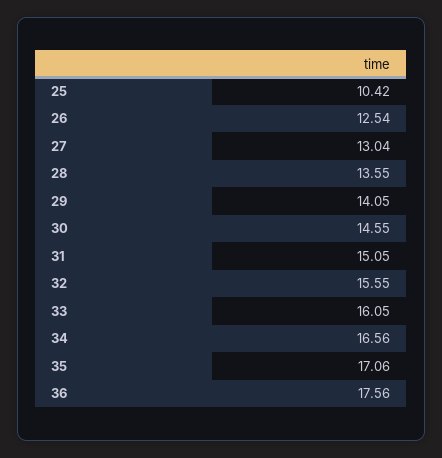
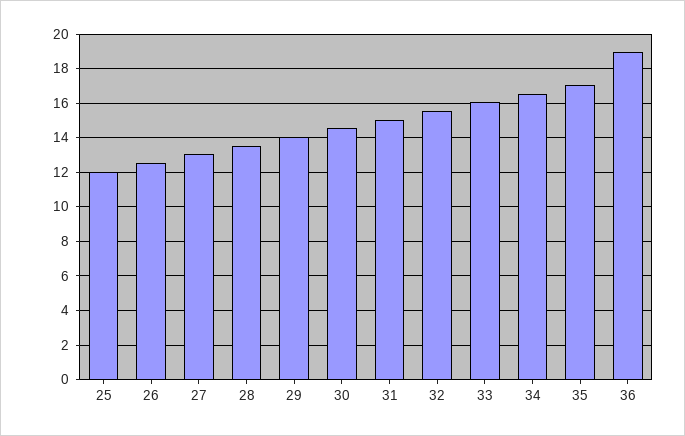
  {
-   "25": 10.42,
+   "25": 12,
    "26": 12.54,
    "27": 13.04,
    "28": 13.55,
    "29": 14.05,
    "30": 14.55,
    "31": 15.05,
    "32": 15.55,
    "33": 16.05,
    "34": 16.56,
    "35": 17.06,
-   "36": 17.56
+   "36": 19
  }

